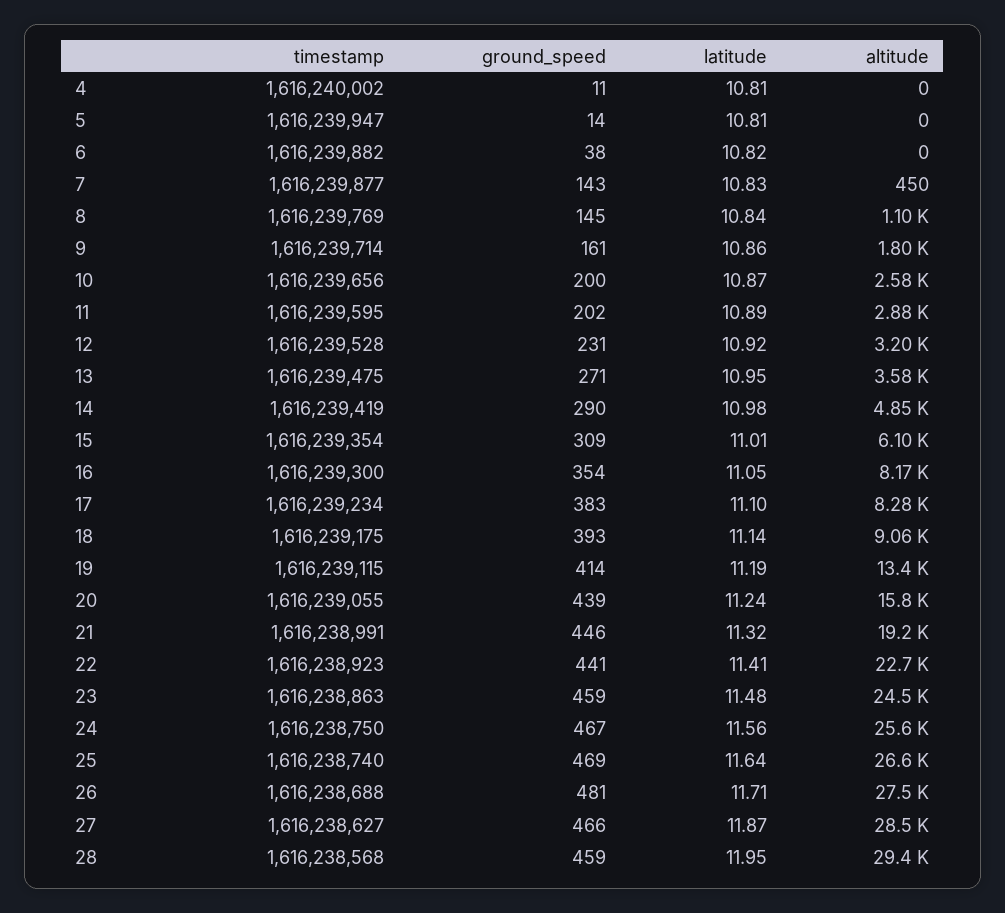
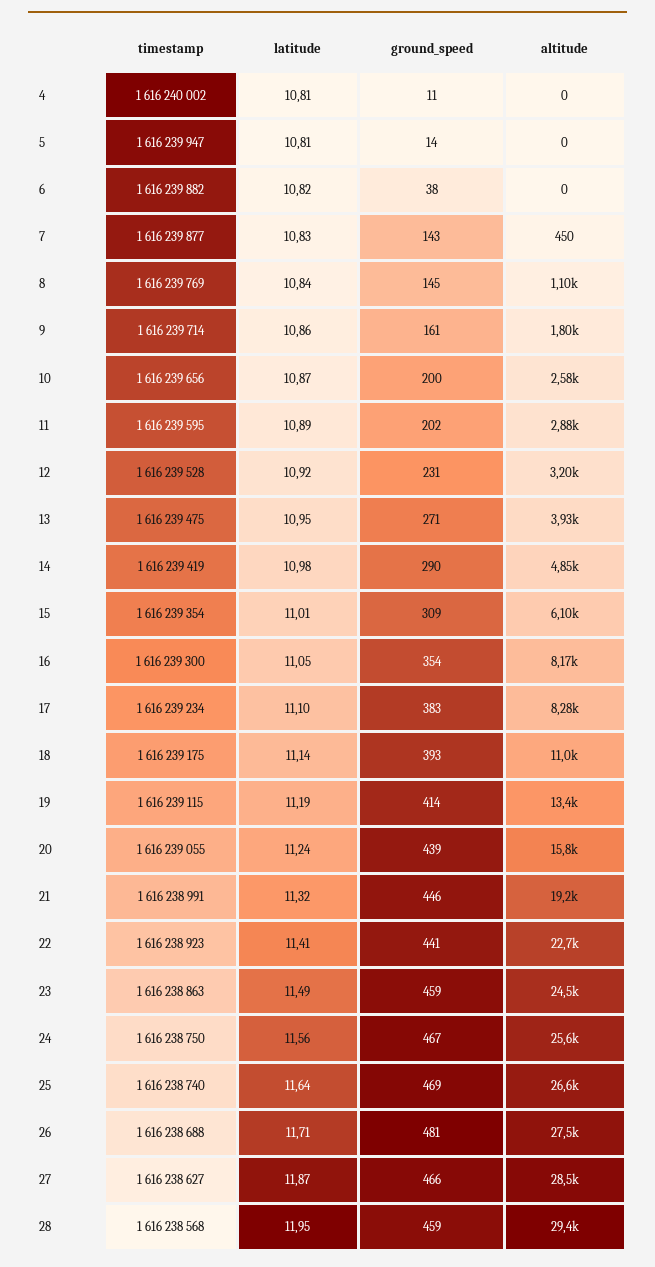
  {
    "timestamp": {
      "4": 1616240002,
      "5": 1616239947,
      "6": 1616239882,
      "7": 1616239877,
      "8": 1616239769,
      "9": 1616239714,
      "10": 1616239656,
      "11": 1616239595,
      "12": 1616239528,
      "13": 1616239475,
      "14": 1616239419,
      "15": 1616239354,
      "16": 1616239300,
      "17": 1616239234,
      "18": 1616239175,
      "19": 1616239115,
      "20": 1616239055,
      "21": 1616238991,
      "22": 1616238923,
      "23": 1616238863,
      "24": 1616238750,
      "25": 1616238740,
      "26": 1616238688,
      "27": 1616238627,
      "28": 1616238568
    },
    "ground_speed": {
      "4": 11,
      "5": 14,
      "6": 38,
      "7": 143,
      "8": 145,
      "9": 161,
      "10": 200,
      "11": 202,
      "12": 231,
      "13": 271,
      "14": 290,
      "15": 309,
      "16": 354,
      "17": 383,
      "18": 393,
      "19": 414,
      "20": 439,
      "21": 446,
      "22": 441,
      "23": 459,
      "24": 467,
      "25": 469,
      "26": 481,
      "27": 466,
      "28": 459
    },
    "latitude": {
      "4": 10.81,
      "5": 10.81,
      "6": 10.82,
      "7": 10.83,
      "8": 10.84,
      "9": 10.86,
      "10": 10.87,
      "11": 10.89,
      "12": 10.92,
      "13": 10.95,
      "14": 10.98,
      "15": 11.01,
      "16": 11.05,
      "17": 11.1,
      "18": 11.14,
      "19": 11.19,
      "20": 11.24,
      "21": 11.32,
      "22": 11.41,
-     "23": 11.48,
+     "23": 11.49,
      "24": 11.56,
      "25": 11.64,
      "26": 11.71,
      "27": 11.87,
      "28": 11.95
    },
    "altitude": {
      "4": 0,
      "5": 0,
      "6": 0,
      "7": 450,
      "8": 1100,
      "9": 1800,
      "10": 2580,
      "11": 2880,
      "12": 3200,
-     "13": 3580,
+     "13": 3930,
      "14": 4850,
      "15": 6100,
      "16": 8170,
      "17": 8280,
-     "18": 9060,
+     "18": 11000,
      "19": 13400,
      "20": 15800,
      "21": 19200,
      "22": 22700,
      "23": 24500,
      "24": 25600,
      "25": 26600,
      "26": 27500,
      "27": 28500,
      "28": 29400
    }
  }

